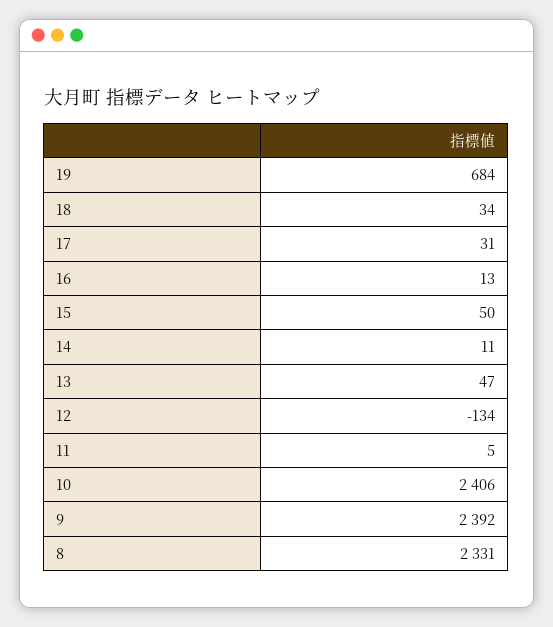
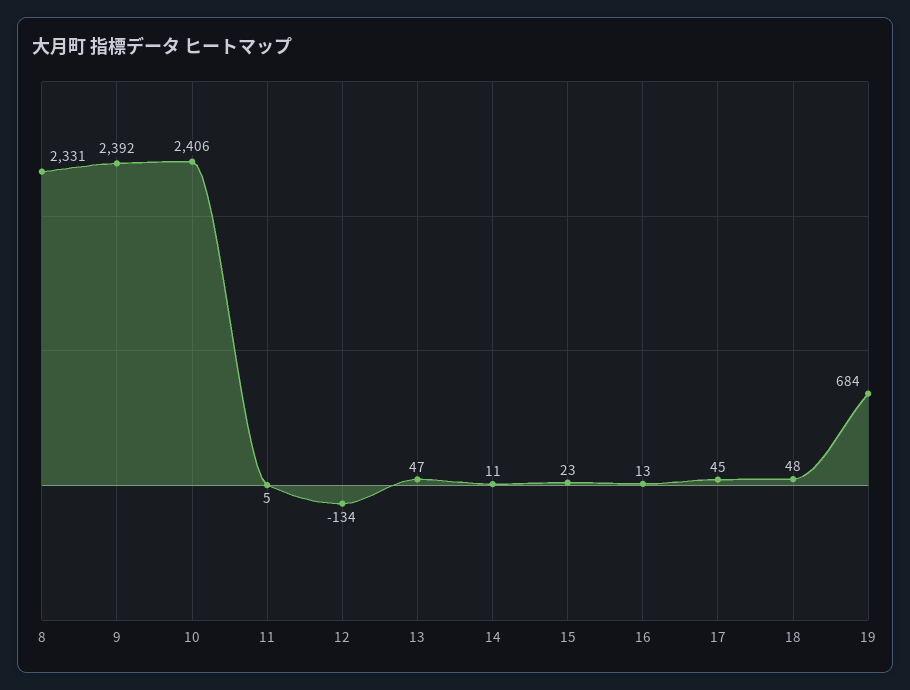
  {
    "19": 684,
-   "18": 34,
+   "18": 48,
-   "17": 31,
+   "17": 45,
    "16": 13,
-   "15": 50,
+   "15": 23,
    "14": 11,
    "13": 47,
    "12": -134,
    "11": 5,
    "10": 2406,
    "9": 2392,
    "8": 2331
  }

